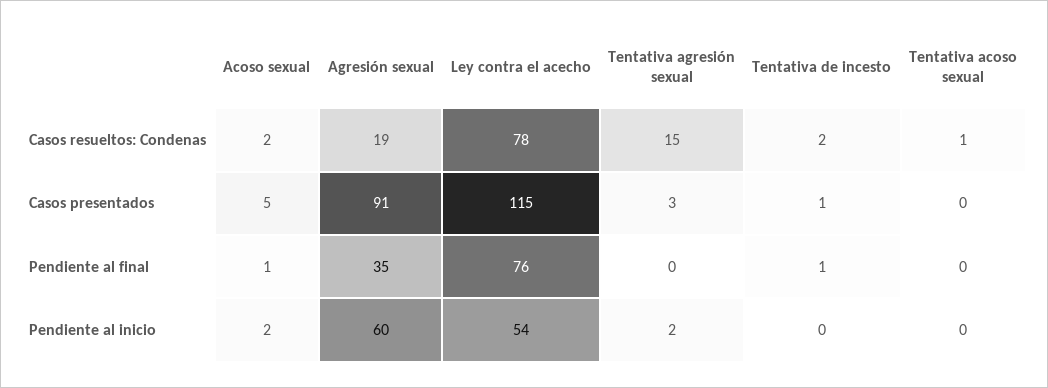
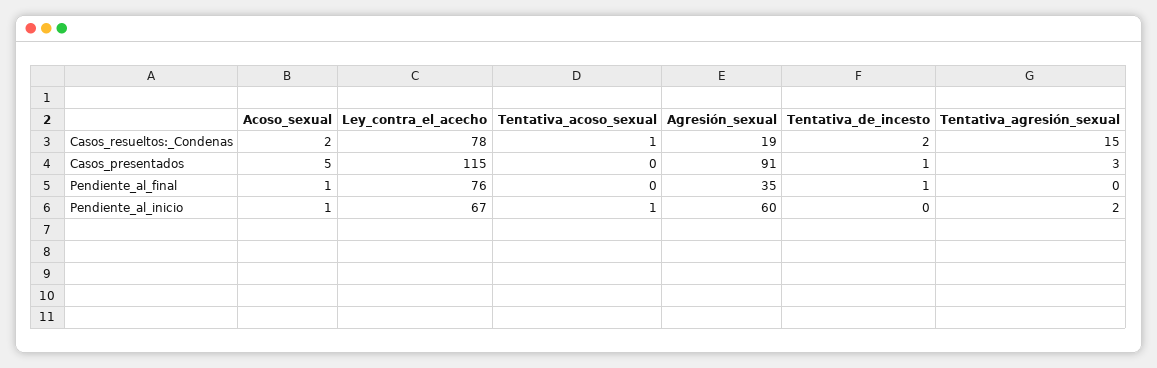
  {
    "Acoso sexual": {
      "Casos resueltos: Condenas": 2,
      "Casos presentados": 5,
      "Pendiente al final": 1,
-     "Pendiente al inicio": 2
+     "Pendiente al inicio": 1
    },
    "Agresión sexual": {
      "Casos resueltos: Condenas": 19,
      "Casos presentados": 91,
      "Pendiente al final": 35,
      "Pendiente al inicio": 60
    },
    "Ley contra el acecho": {
      "Casos resueltos: Condenas": 78,
      "Casos presentados": 115,
      "Pendiente al final": 76,
-     "Pendiente al inicio": 54
+     "Pendiente al inicio": 67
    },
    "Tentativa agresión sexual": {
      "Casos resueltos: Condenas": 15,
      "Casos presentados": 3,
      "Pendiente al final": 0,
      "Pendiente al inicio": 2
    },
    "Tentativa de incesto": {
      "Casos resueltos: Condenas": 2,
      "Casos presentados": 1,
      "Pendiente al final": 1,
      "Pendiente al inicio": 0
    },
    "Tentativa acoso sexual": {
      "Casos resueltos: Condenas": 1,
      "Casos presentados": 0,
      "Pendiente al final": 0,
-     "Pendiente al inicio": 0
+     "Pendiente al inicio": 1
    }
  }

